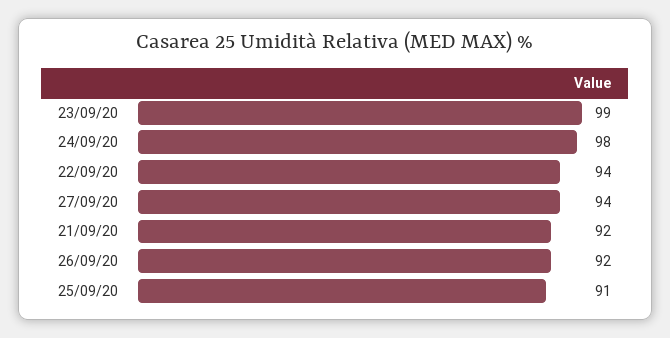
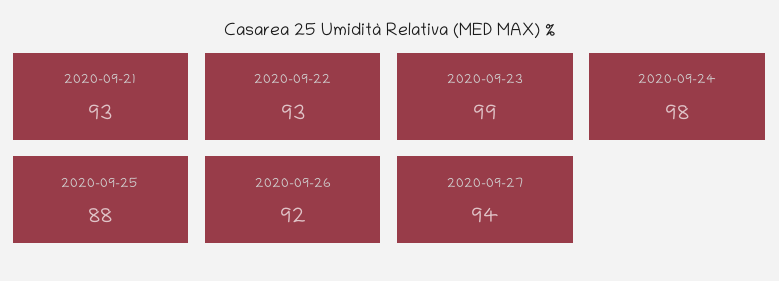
  {
    "23/09/20": 99,
    "24/09/20": 98,
-   "22/09/20": 94,
+   "22/09/20": 93,
    "27/09/20": 94,
-   "21/09/20": 92,
+   "21/09/20": 93,
    "26/09/20": 92,
-   "25/09/20": 91
+   "25/09/20": 88
  }

